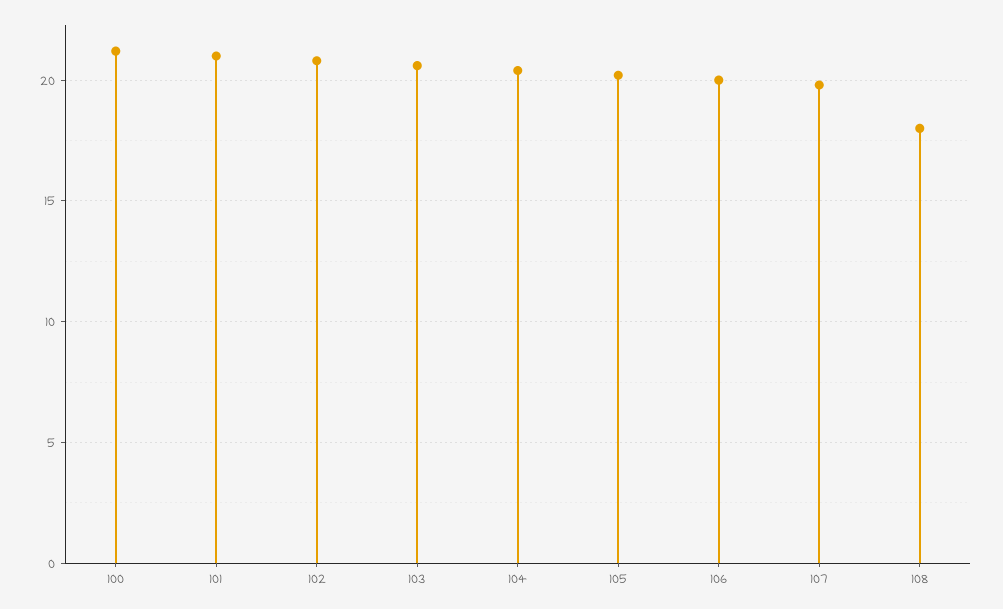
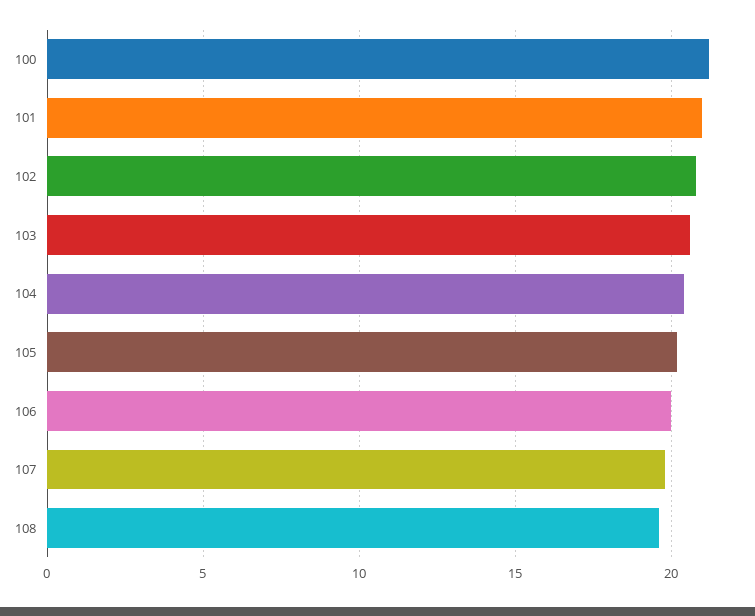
  {
    "100": 21,
    "101": 21,
    "102": 21,
    "103": 20.5,
    "104": 20.5,
    "105": 20,
    "106": 20,
    "107": 20,
-   "108": 18
+   "108": 19.5
  }

